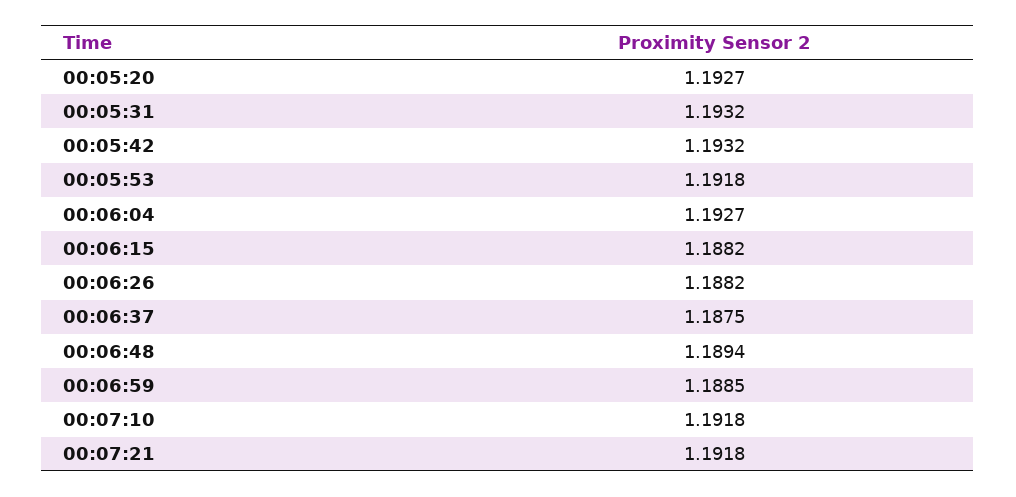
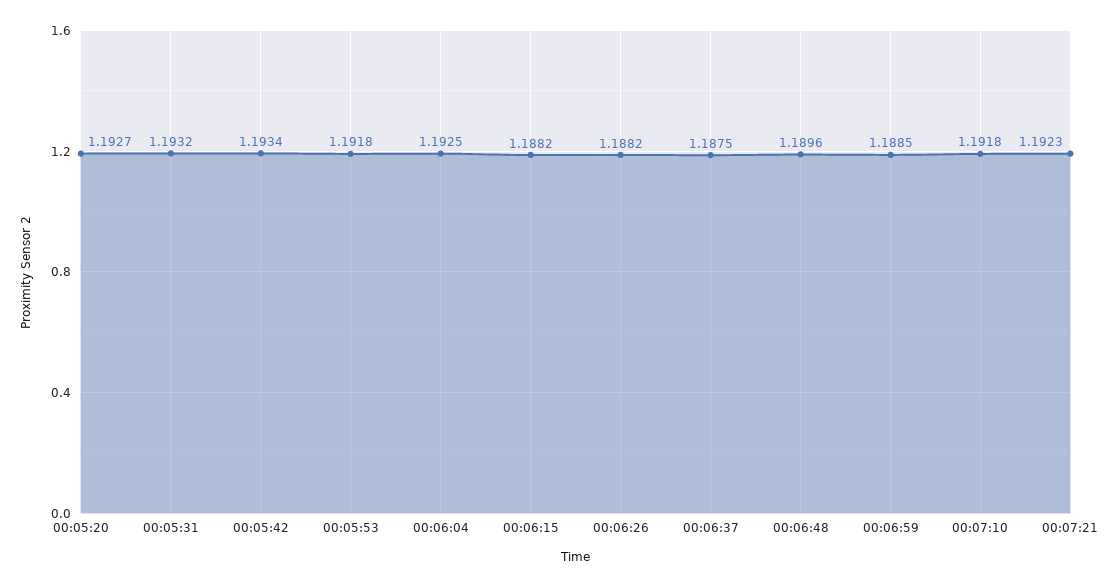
  {
    "00:05:20": 1.1927,
    "00:05:31": 1.1932,
-   "00:05:42": 1.1932,
+   "00:05:42": 1.1934,
    "00:05:53": 1.1918,
-   "00:06:04": 1.1927,
+   "00:06:04": 1.1925,
    "00:06:15": 1.1882,
    "00:06:26": 1.1882,
    "00:06:37": 1.1875,
-   "00:06:48": 1.1894,
+   "00:06:48": 1.1896,
    "00:06:59": 1.1885,
    "00:07:10": 1.1918,
-   "00:07:21": 1.1918
+   "00:07:21": 1.1923
  }

